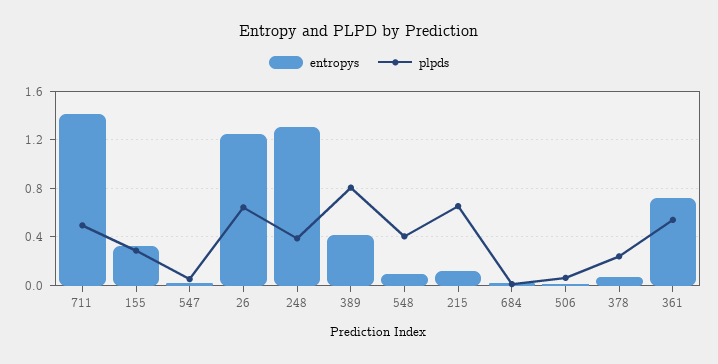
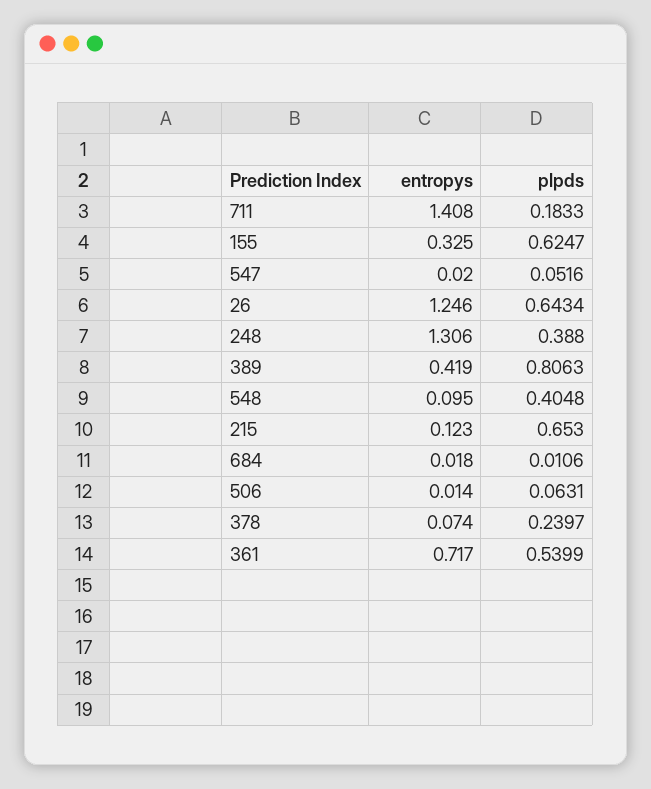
  {
    "entropys": {
      "711": 1.408,
      "155": 0.325,
      "547": 0.02,
      "26": 1.246,
      "248": 1.306,
      "389": 0.419,
      "548": 0.095,
      "215": 0.123,
      "684": 0.018,
      "506": 0.014,
      "378": 0.074,
      "361": 0.717
    },
    "plpds": {
-     "711": 0.5,
+     "711": 0.1833,
-     "155": 0.3,
+     "155": 0.6247,
      "547": 0.0516,
      "26": 0.6434,
      "248": 0.388,
      "389": 0.8063,
      "548": 0.4048,
      "215": 0.653,
      "684": 0.0106,
      "506": 0.0631,
      "378": 0.2397,
      "361": 0.5399
    }
  }

